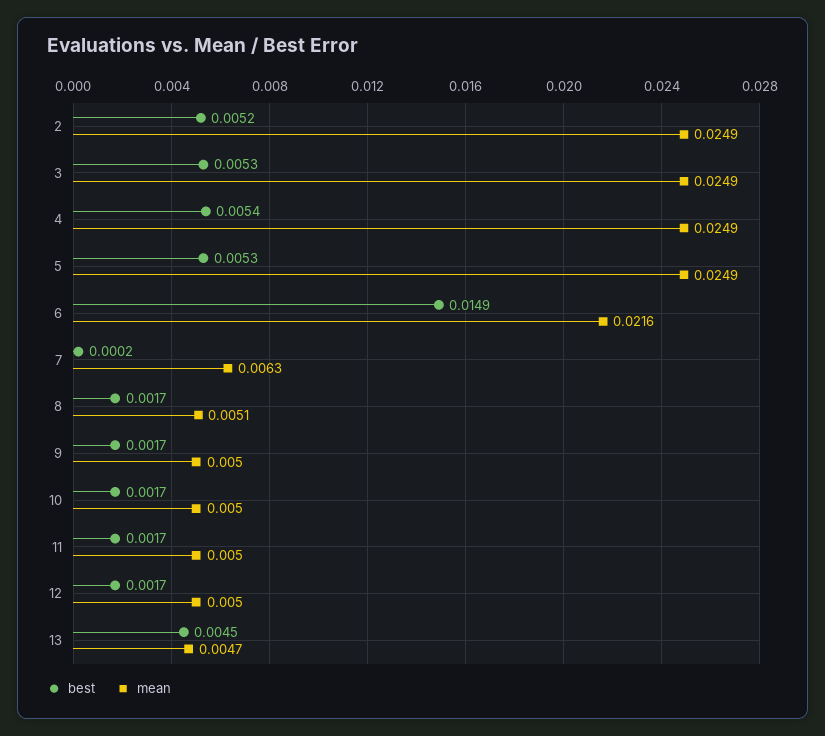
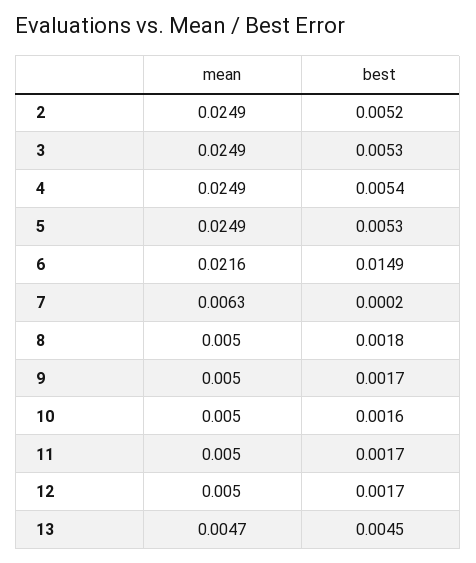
  {
    "best": {
      "2": 0.0052,
      "3": 0.0053,
      "4": 0.0054,
      "5": 0.0053,
      "6": 0.0149,
      "7": 0.0002,
-     "8": 0.0017,
+     "8": 0.0018,
      "9": 0.0017,
-     "10": 0.0017,
+     "10": 0.0016,
      "11": 0.0017,
      "12": 0.0017,
      "13": 0.0045
    },
    "mean": {
      "2": 0.0249,
      "3": 0.0249,
      "4": 0.0249,
      "5": 0.0249,
      "6": 0.0216,
      "7": 0.0063,
-     "8": 0.0051,
+     "8": 0.005,
      "9": 0.005,
      "10": 0.005,
      "11": 0.005,
      "12": 0.005,
      "13": 0.0047
    }
  }

